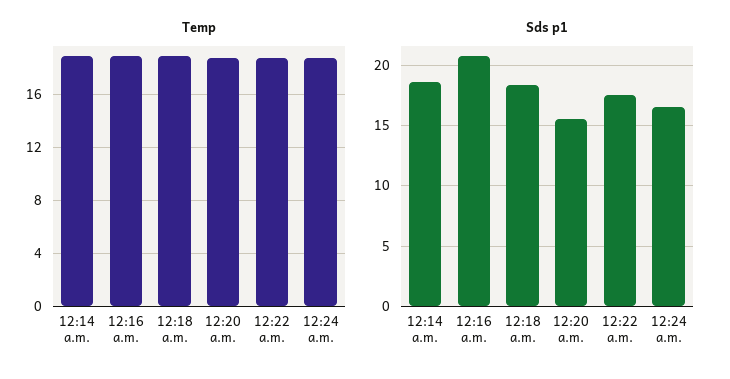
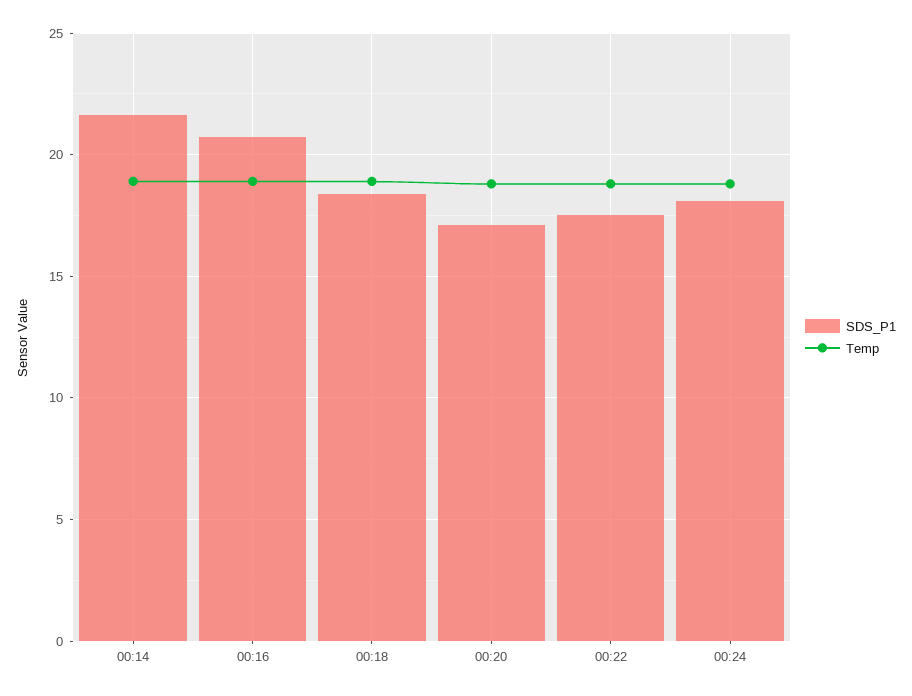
  {
    "Temp": {
      "12:14 a.m.": 19,
      "12:16 a.m.": 19,
      "12:18 a.m.": 19,
      "12:20 a.m.": 19,
      "12:22 a.m.": 19,
      "12:24 a.m.": 19
    },
    "Sds p1": {
-     "12:14 a.m.": 18.5,
+     "12:14 a.m.": 21.5,
      "12:16 a.m.": 20.5,
      "12:18 a.m.": 18.5,
-     "12:20 a.m.": 15.5,
+     "12:20 a.m.": 17,
      "12:22 a.m.": 17.5,
-     "12:24 a.m.": 16.5
+     "12:24 a.m.": 18
    }
  }

